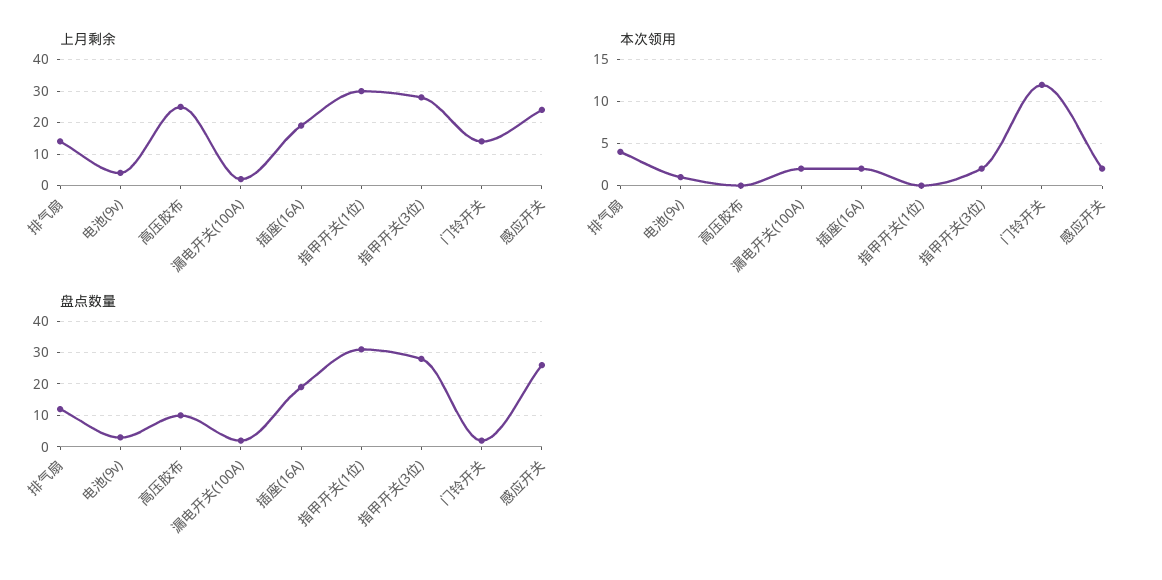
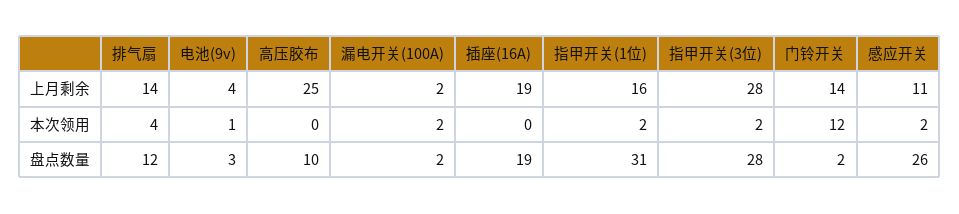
  {
    "上月剩余": {
      "排气扇": 14,
      "电池(9v)": 4,
      "高压胶布": 25,
      "漏电开关(100A)": 2,
      "插座(16A)": 19,
-     "指甲开关(1位)": 30,
+     "指甲开关(1位)": 16,
      "指甲开关(3位)": 28,
      "门铃开关": 14,
-     "感应开关": 25
+     "感应开关": 11
    },
    "本次领用": {
      "排气扇": 4,
      "电池(9v)": 1,
      "高压胶布": 0,
      "漏电开关(100A)": 2,
-     "插座(16A)": 2,
+     "插座(16A)": 0,
-     "指甲开关(1位)": 0,
+     "指甲开关(1位)": 2,
      "指甲开关(3位)": 2,
      "门铃开关": 12,
      "感应开关": 2
    },
    "盘点数量": {
      "排气扇": 12,
      "电池(9v)": 3,
      "高压胶布": 10,
      "漏电开关(100A)": 2,
      "插座(16A)": 19,
      "指甲开关(1位)": 31,
      "指甲开关(3位)": 28,
      "门铃开关": 2,
      "感应开关": 26
    }
  }

